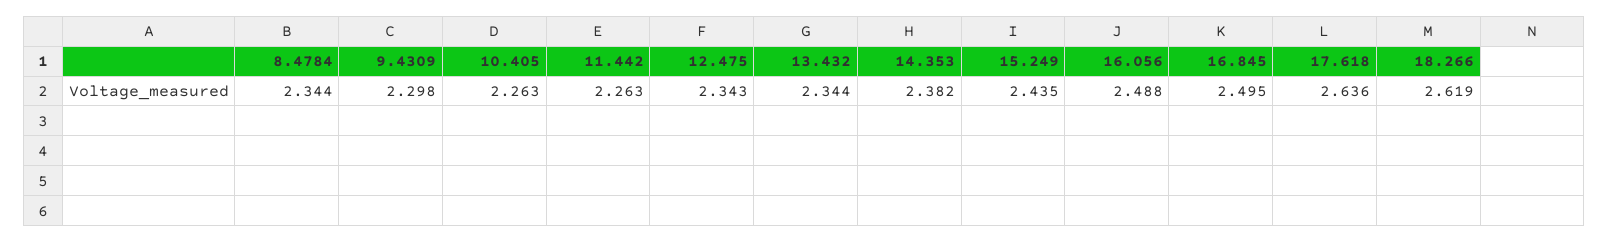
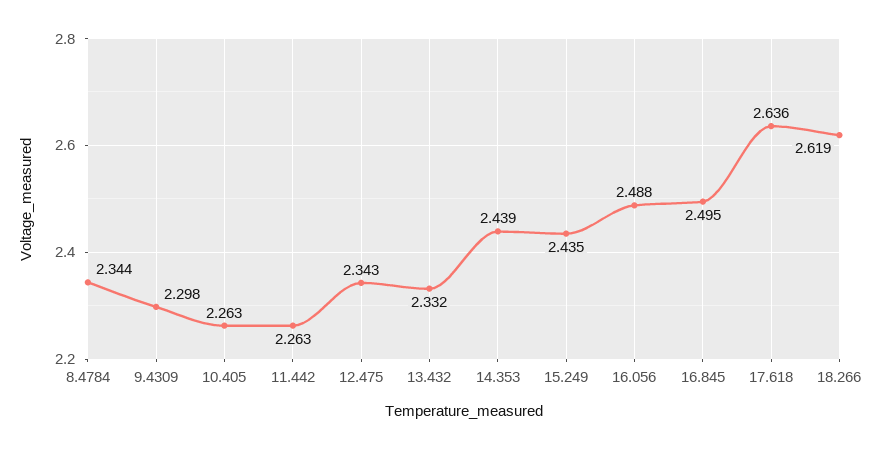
  {
    "8.4784": 2.344,
    "9.4309": 2.298,
    "10.405": 2.263,
    "11.442": 2.263,
    "12.475": 2.343,
-   "13.432": 2.344,
+   "13.432": 2.332,
-   "14.353": 2.382,
+   "14.353": 2.439,
    "15.249": 2.435,
    "16.056": 2.488,
    "16.845": 2.495,
    "17.618": 2.636,
    "18.266": 2.619
  }

